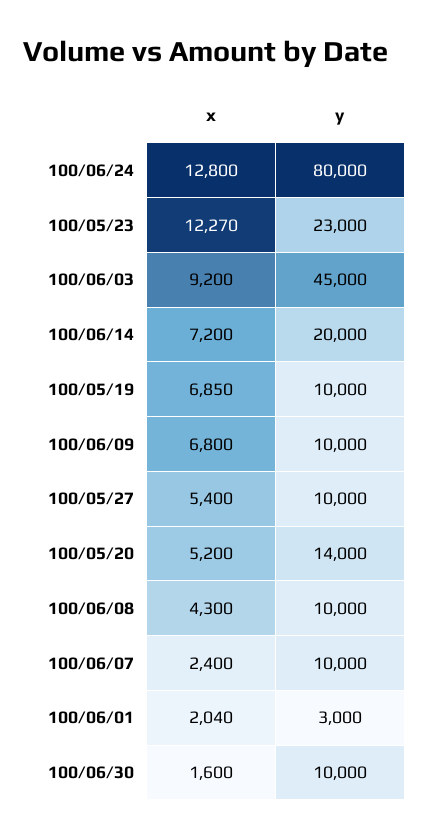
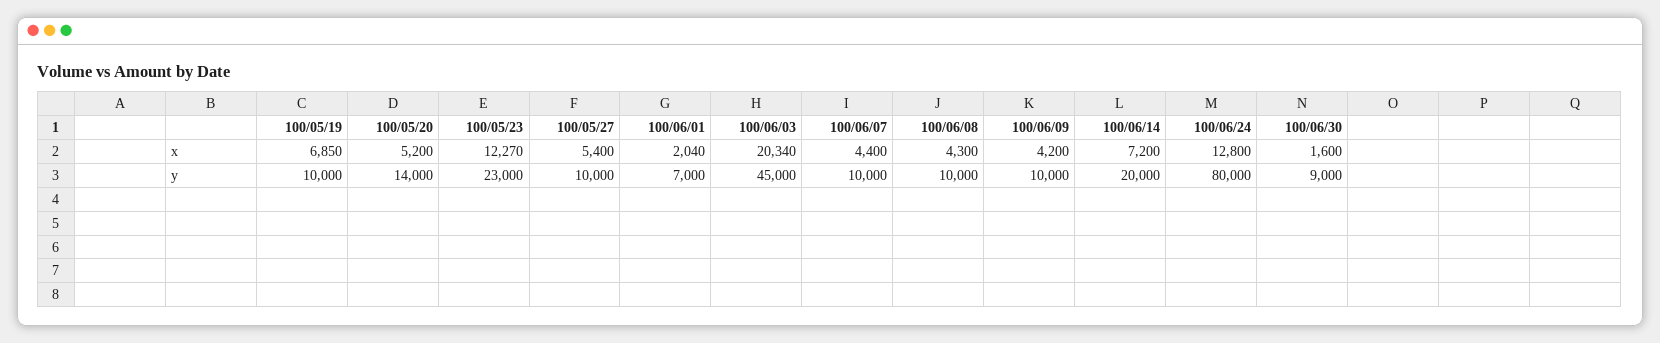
  {
    "x": {
      "100/06/24": 12800,
      "100/05/23": 12270,
-     "100/06/03": 9200,
+     "100/06/03": 20340,
      "100/06/14": 7200,
      "100/05/19": 6850,
-     "100/06/09": 6800,
+     "100/06/09": 4200,
      "100/05/27": 5400,
      "100/05/20": 5200,
      "100/06/08": 4300,
-     "100/06/07": 2400,
+     "100/06/07": 4400,
      "100/06/01": 2040,
      "100/06/30": 1600
    },
    "y": {
      "100/06/24": 80000,
      "100/05/23": 23000,
      "100/06/03": 45000,
      "100/06/14": 20000,
      "100/05/19": 10000,
      "100/06/09": 10000,
      "100/05/27": 10000,
      "100/05/20": 14000,
      "100/06/08": 10000,
      "100/06/07": 10000,
-     "100/06/01": 3000,
+     "100/06/01": 7000,
-     "100/06/30": 10000
+     "100/06/30": 9000
    }
  }

